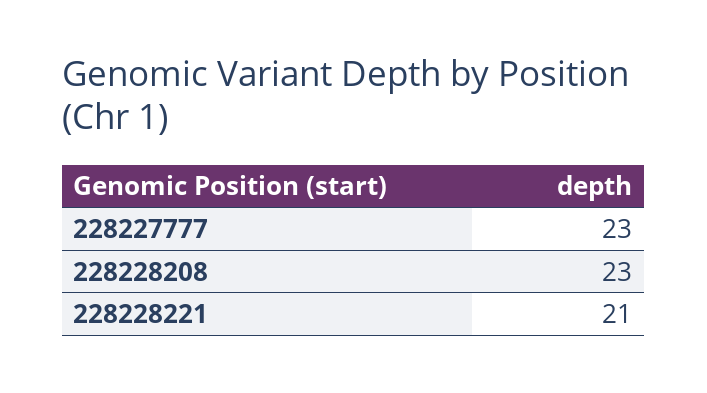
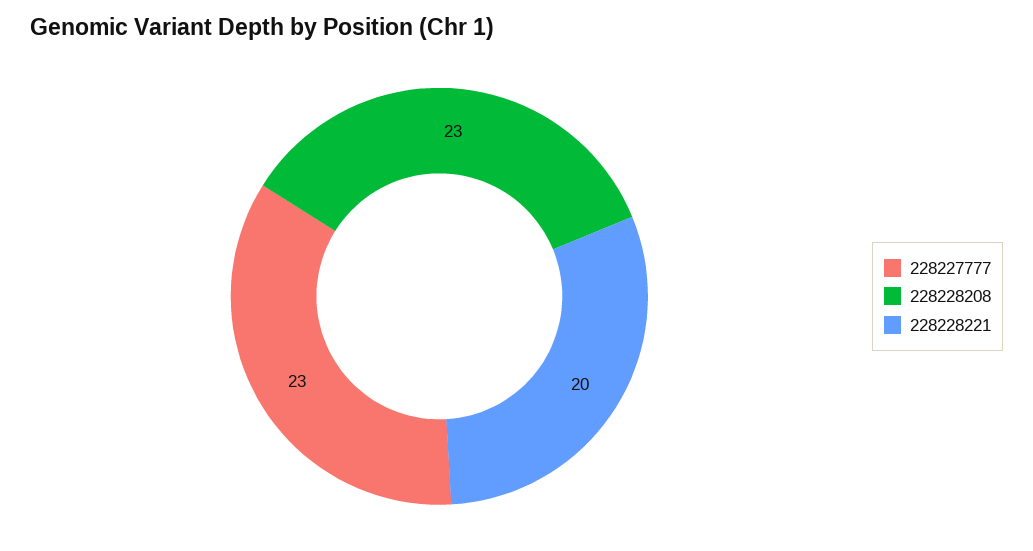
  {
    "228227777": 23,
    "228228208": 23,
-   "228228221": 21
+   "228228221": 20
  }

